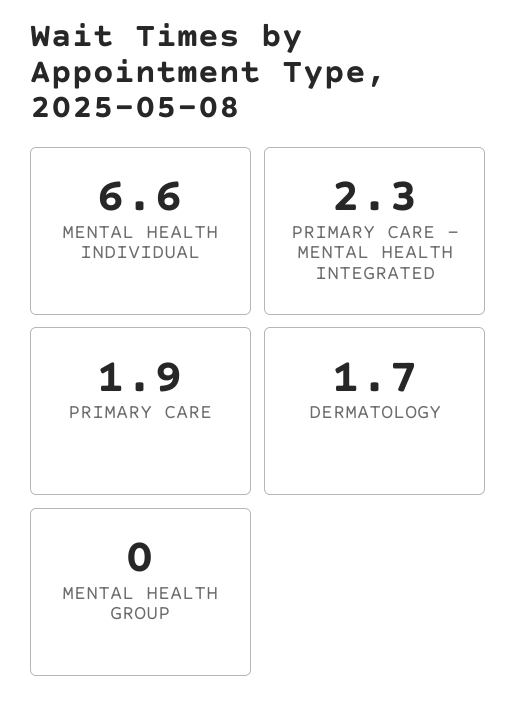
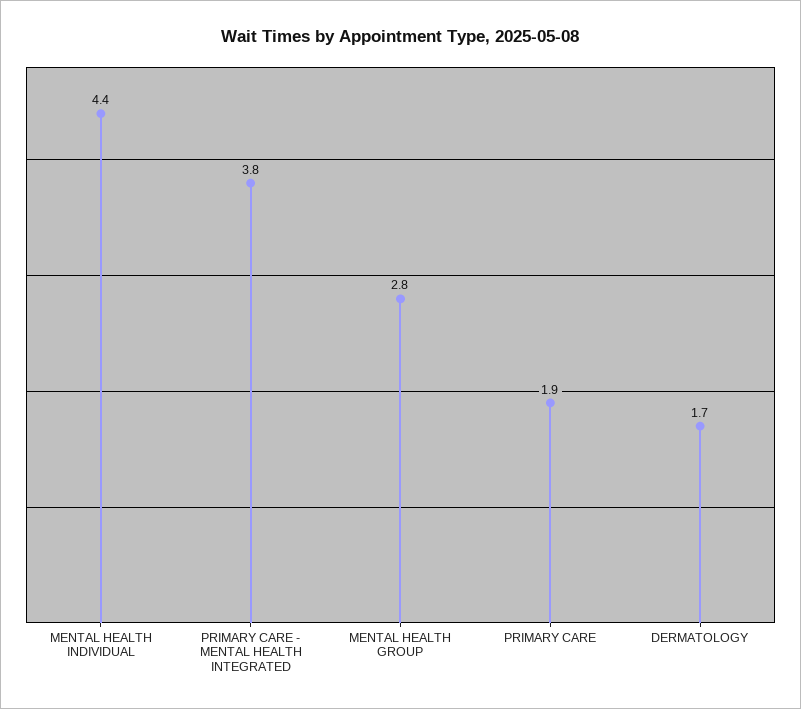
  {
-   "MENTAL HEALTH INDIVIDUAL": 6.6,
+   "MENTAL HEALTH INDIVIDUAL": 4.4,
-   "PRIMARY CARE - MENTAL HEALTH INTEGRATED": 2.3,
+   "PRIMARY CARE - MENTAL HEALTH INTEGRATED": 3.8,
    "PRIMARY CARE": 1.9,
    "DERMATOLOGY": 1.7,
-   "MENTAL HEALTH GROUP": 0
+   "MENTAL HEALTH GROUP": 2.8
  }

